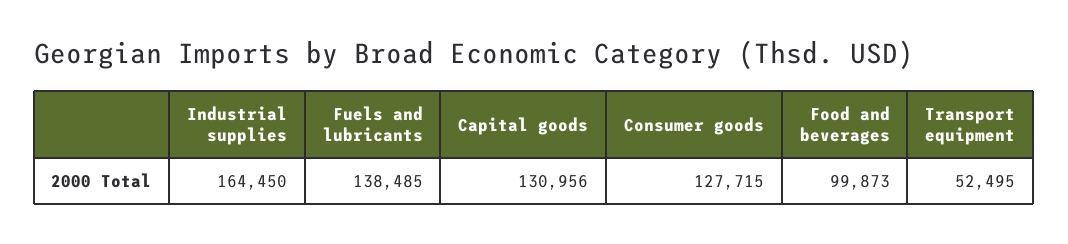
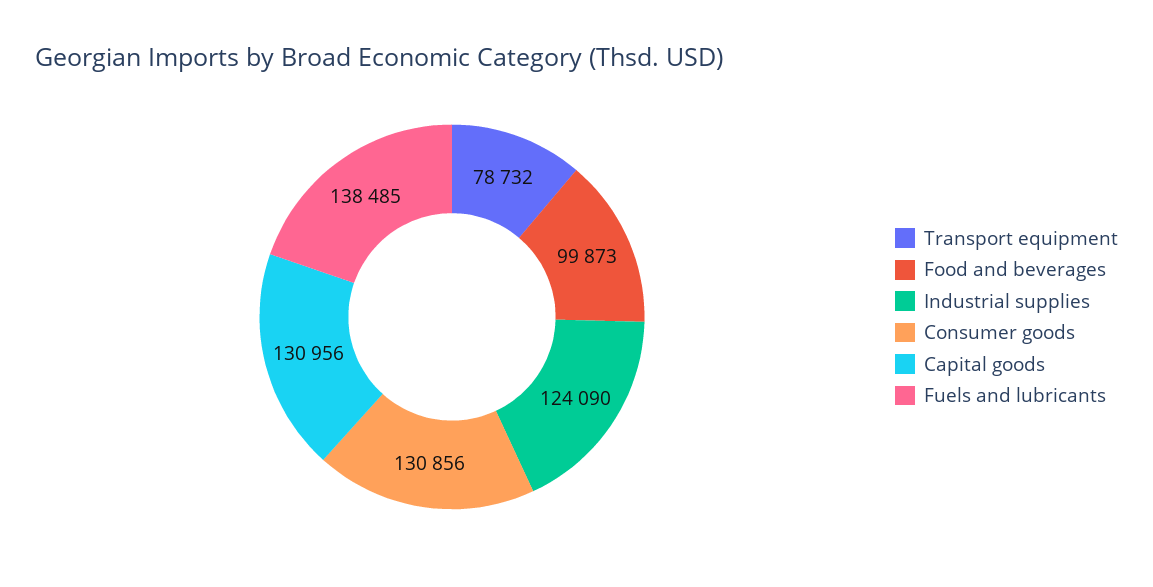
  {
-   "Industrial supplies": 164450,
+   "Industrial supplies": 124090,
    "Fuels and lubricants": 138485,
    "Capital goods": 130956,
-   "Consumer goods": 127715,
+   "Consumer goods": 130856,
    "Food and beverages": 99873,
-   "Transport equipment": 52495
+   "Transport equipment": 78732
  }

